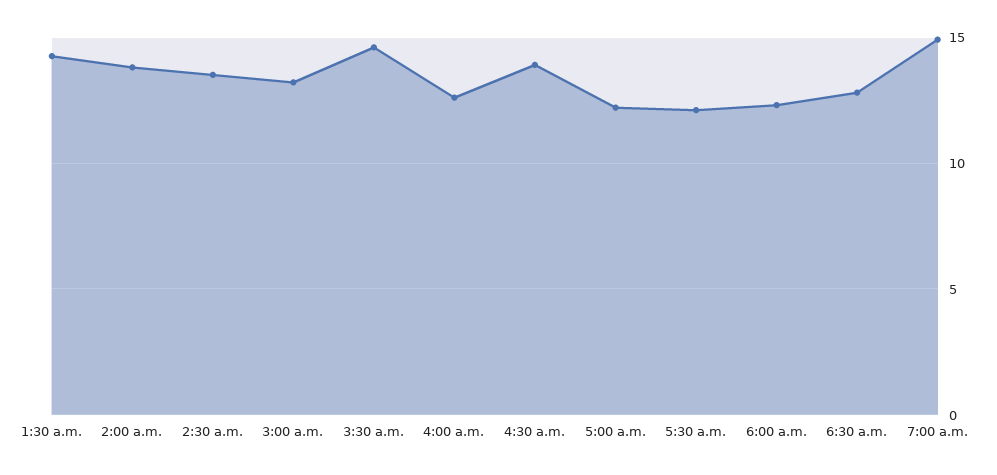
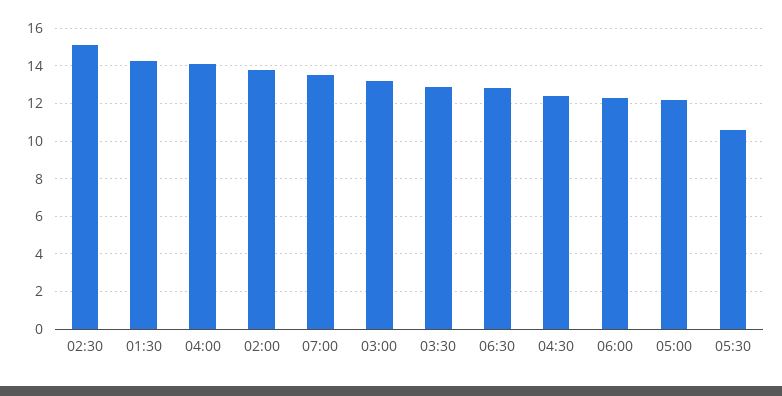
  {
    "1:30 a.m.": 14.5,
    "2:00 a.m.": 14,
-   "2:30 a.m.": 13.5,
+   "2:30 a.m.": 15,
    "3:00 a.m.": 13,
-   "3:30 a.m.": 14.5,
+   "3:30 a.m.": 13,
-   "4:00 a.m.": 12.5,
+   "4:00 a.m.": 14,
-   "4:30 a.m.": 14,
+   "4:30 a.m.": 12.5,
    "5:00 a.m.": 12,
-   "5:30 a.m.": 12,
+   "5:30 a.m.": 10.5,
    "6:00 a.m.": 12.5,
    "6:30 a.m.": 13,
-   "7:00 a.m.": 15
+   "7:00 a.m.": 13.5
  }

